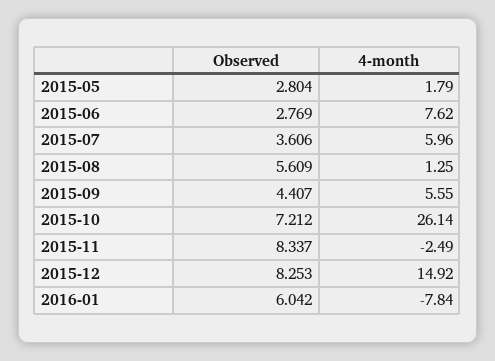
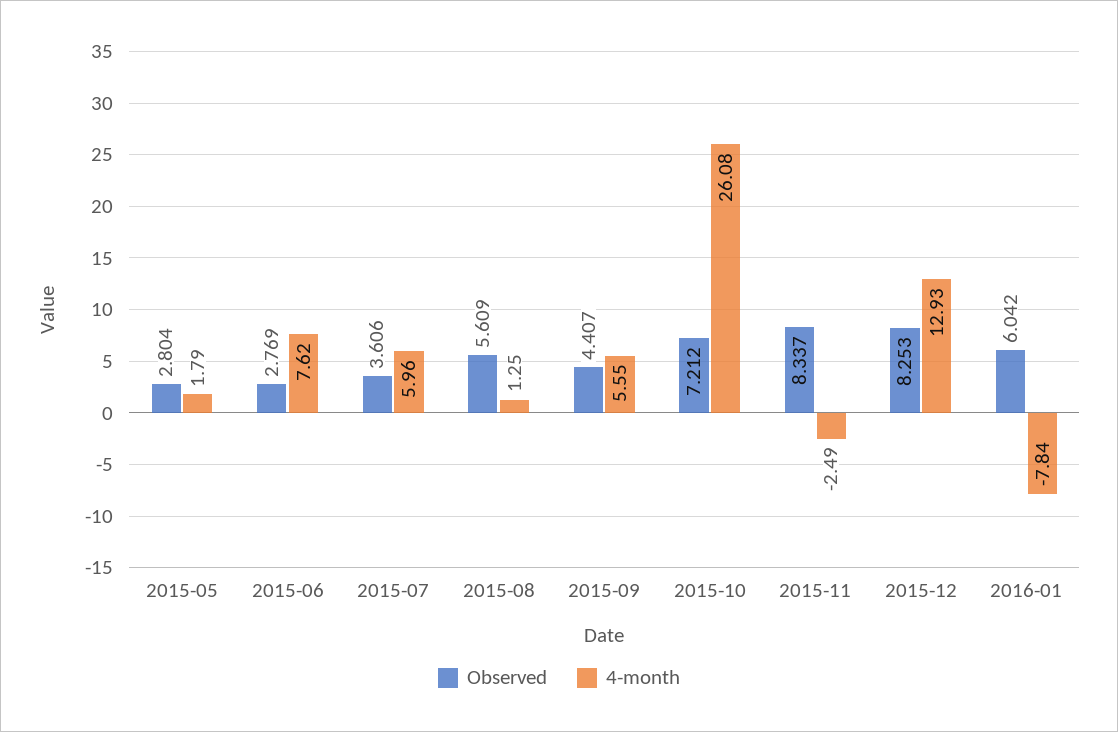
  {
    "Observed": {
      "2015-05": 2.804,
      "2015-06": 2.769,
      "2015-07": 3.606,
      "2015-08": 5.609,
      "2015-09": 4.407,
      "2015-10": 7.212,
      "2015-11": 8.337,
      "2015-12": 8.253,
      "2016-01": 6.042
    },
    "4-month": {
      "2015-05": 1.79,
      "2015-06": 7.62,
      "2015-07": 5.96,
      "2015-08": 1.25,
      "2015-09": 5.55,
-     "2015-10": 26.14,
+     "2015-10": 26.08,
      "2015-11": -2.49,
-     "2015-12": 14.92,
+     "2015-12": 12.93,
      "2016-01": -7.84
    }
  }

